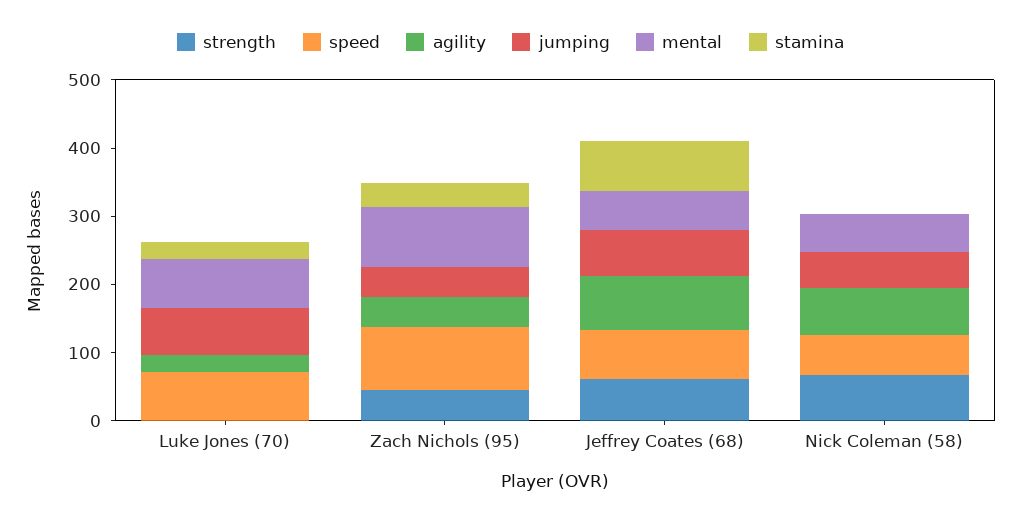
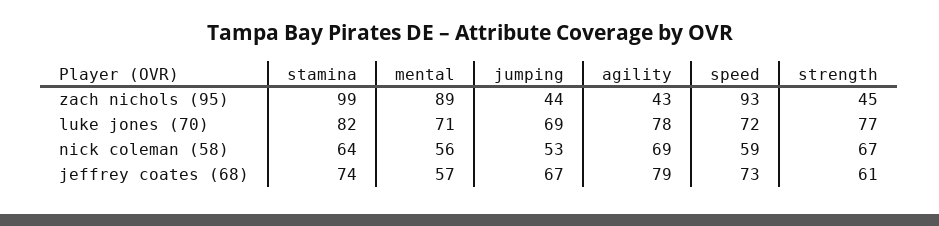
  {
    "strength": {
-     "Luke Jones (70)": 0,
+     "Luke Jones (70)": 77,
      "Zach Nichols (95)": 45,
      "Jeffrey Coates (68)": 61,
      "Nick Coleman (58)": 67
    },
    "speed": {
      "Luke Jones (70)": 72,
      "Zach Nichols (95)": 93,
      "Jeffrey Coates (68)": 73,
      "Nick Coleman (58)": 59
    },
    "agility": {
-     "Luke Jones (70)": 20,
+     "Luke Jones (70)": 78,
      "Zach Nichols (95)": 43,
      "Jeffrey Coates (68)": 79,
      "Nick Coleman (58)": 69
    },
    "jumping": {
      "Luke Jones (70)": 69,
      "Zach Nichols (95)": 44,
      "Jeffrey Coates (68)": 67,
      "Nick Coleman (58)": 53
    },
    "mental": {
      "Luke Jones (70)": 71,
      "Zach Nichols (95)": 89,
      "Jeffrey Coates (68)": 57,
      "Nick Coleman (58)": 56
    },
    "stamina": {
-     "Luke Jones (70)": 20,
+     "Luke Jones (70)": 82,
-     "Zach Nichols (95)": 40,
+     "Zach Nichols (95)": 99,
      "Jeffrey Coates (68)": 74,
-     "Nick Coleman (58)": 0
+     "Nick Coleman (58)": 64
    }
  }

